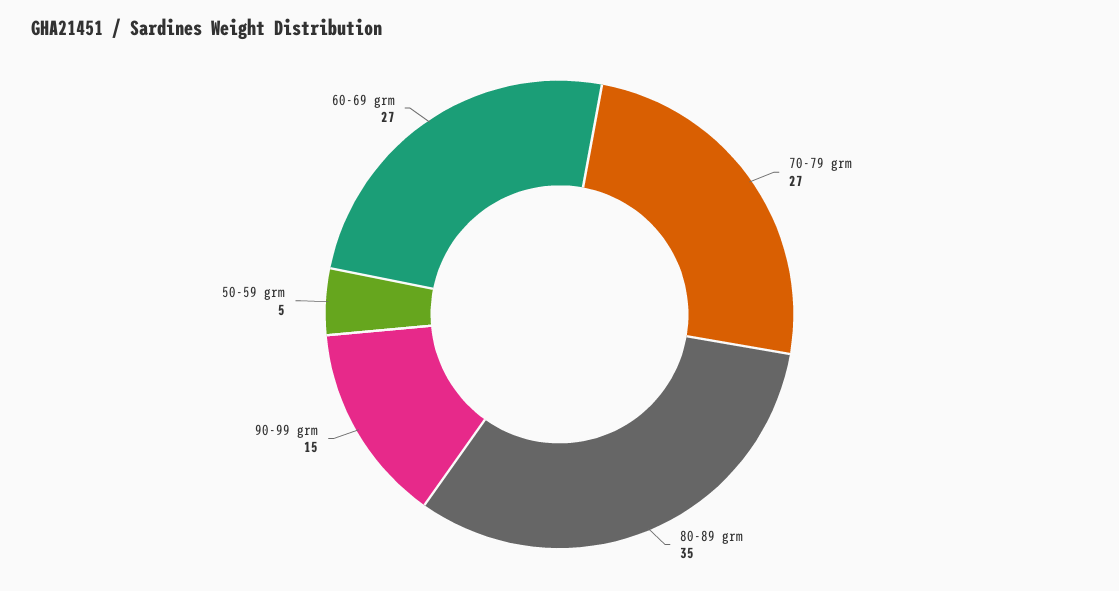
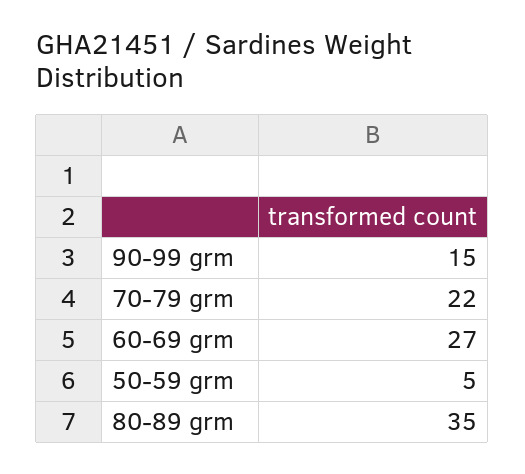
  {
-   "70-79 grm": 27,
+   "70-79 grm": 22,
    "80-89 grm": 35,
    "90-99 grm": 15,
    "50-59 grm": 5,
    "60-69 grm": 27
  }

